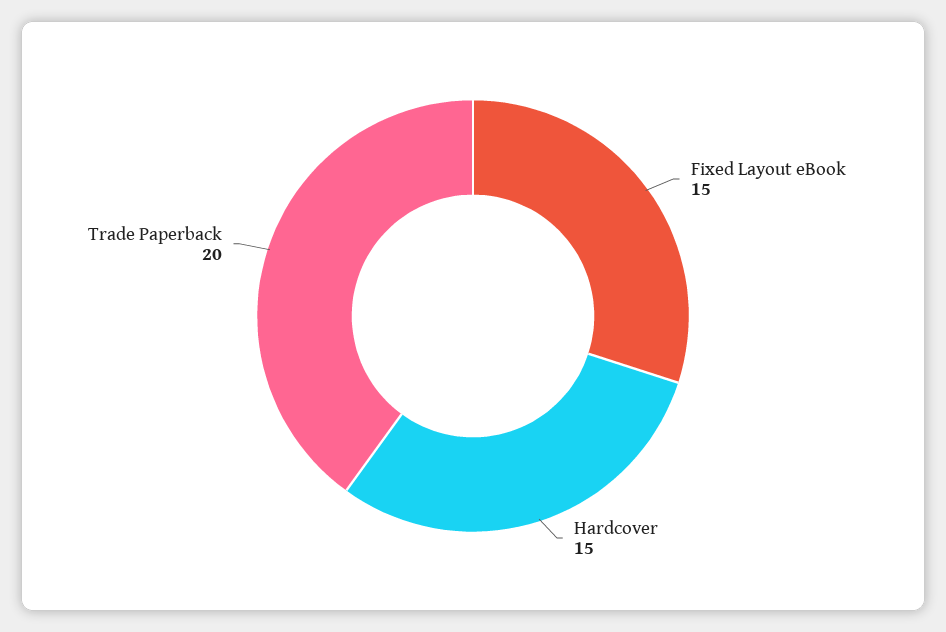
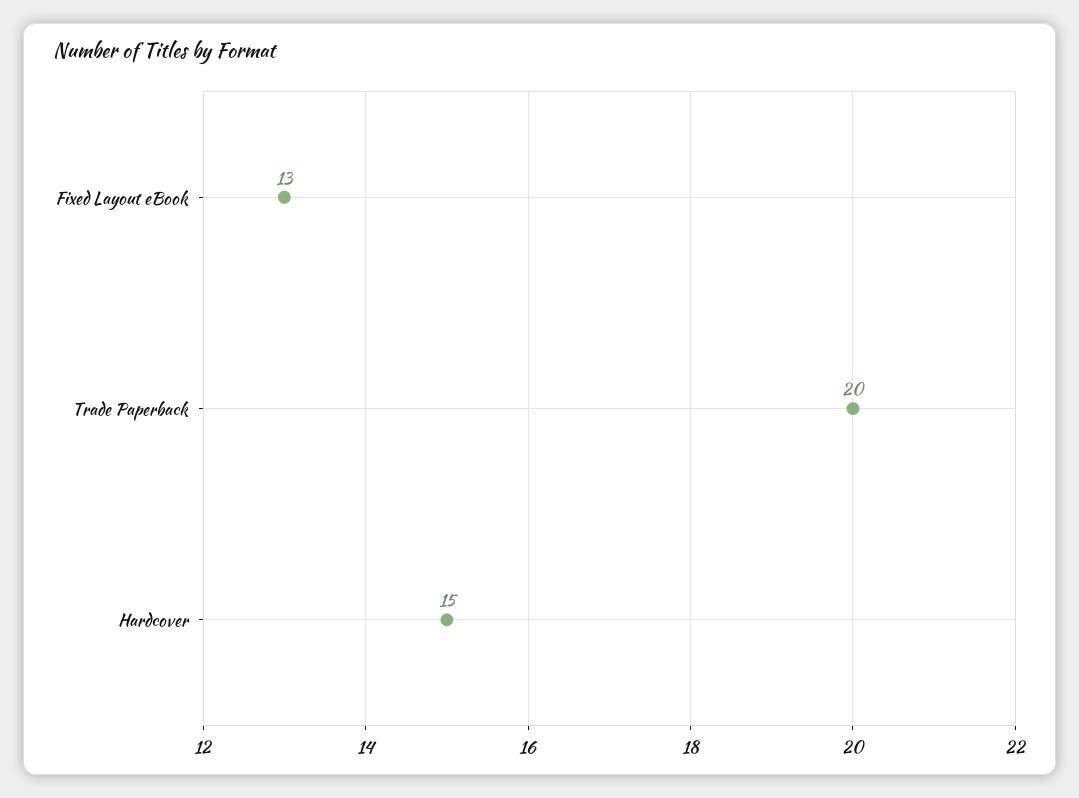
  {
-   "Fixed Layout eBook": 15,
+   "Fixed Layout eBook": 13,
    "Hardcover": 15,
    "Trade Paperback": 20
  }

